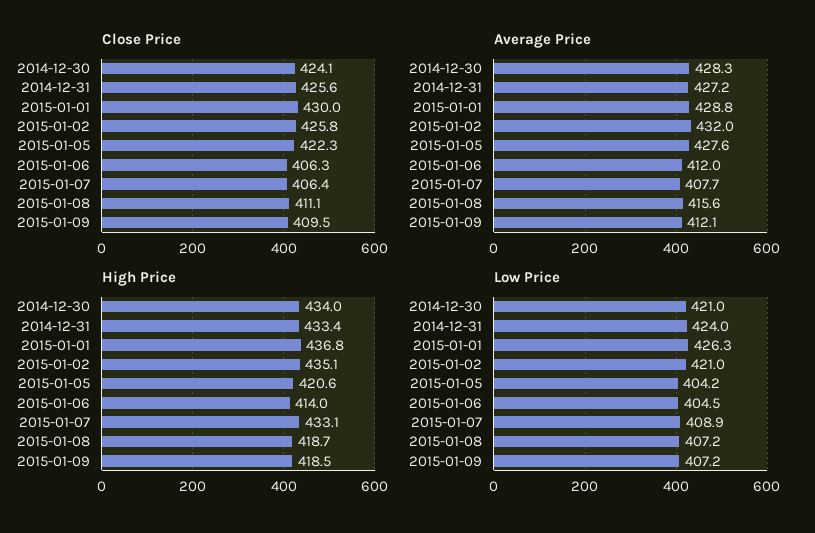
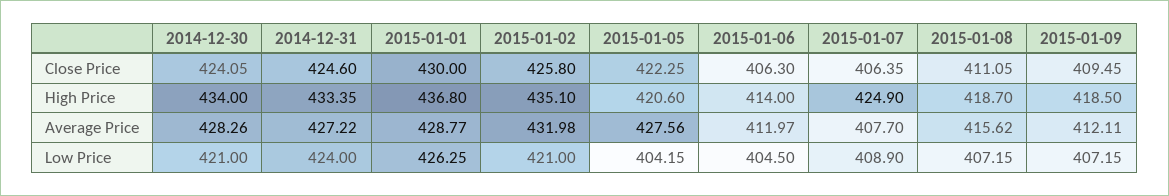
  {
    "Close Price": {
      "2014-12-30": 424.05,
-     "2014-12-31": 425.6,
+     "2014-12-31": 424.6,
      "2015-01-01": 430,
      "2015-01-02": 425.8,
      "2015-01-05": 422.25,
      "2015-01-06": 406.3,
      "2015-01-07": 406.35,
      "2015-01-08": 411.05,
      "2015-01-09": 409.45
    },
    "Average Price": {
      "2014-12-30": 428.26,
      "2014-12-31": 427.22,
      "2015-01-01": 428.77,
      "2015-01-02": 431.98,
      "2015-01-05": 427.56,
      "2015-01-06": 411.97,
      "2015-01-07": 407.7,
      "2015-01-08": 415.62,
      "2015-01-09": 412.11
    },
    "High Price": {
      "2014-12-30": 434,
      "2014-12-31": 433.35,
      "2015-01-01": 436.8,
      "2015-01-02": 435.1,
      "2015-01-05": 420.6,
      "2015-01-06": 414,
-     "2015-01-07": 433.1,
+     "2015-01-07": 424.9,
      "2015-01-08": 418.7,
      "2015-01-09": 418.5
    },
    "Low Price": {
      "2014-12-30": 421,
      "2014-12-31": 424,
      "2015-01-01": 426.25,
      "2015-01-02": 421,
      "2015-01-05": 404.15,
      "2015-01-06": 404.5,
      "2015-01-07": 408.9,
      "2015-01-08": 407.15,
      "2015-01-09": 407.15
    }
  }

